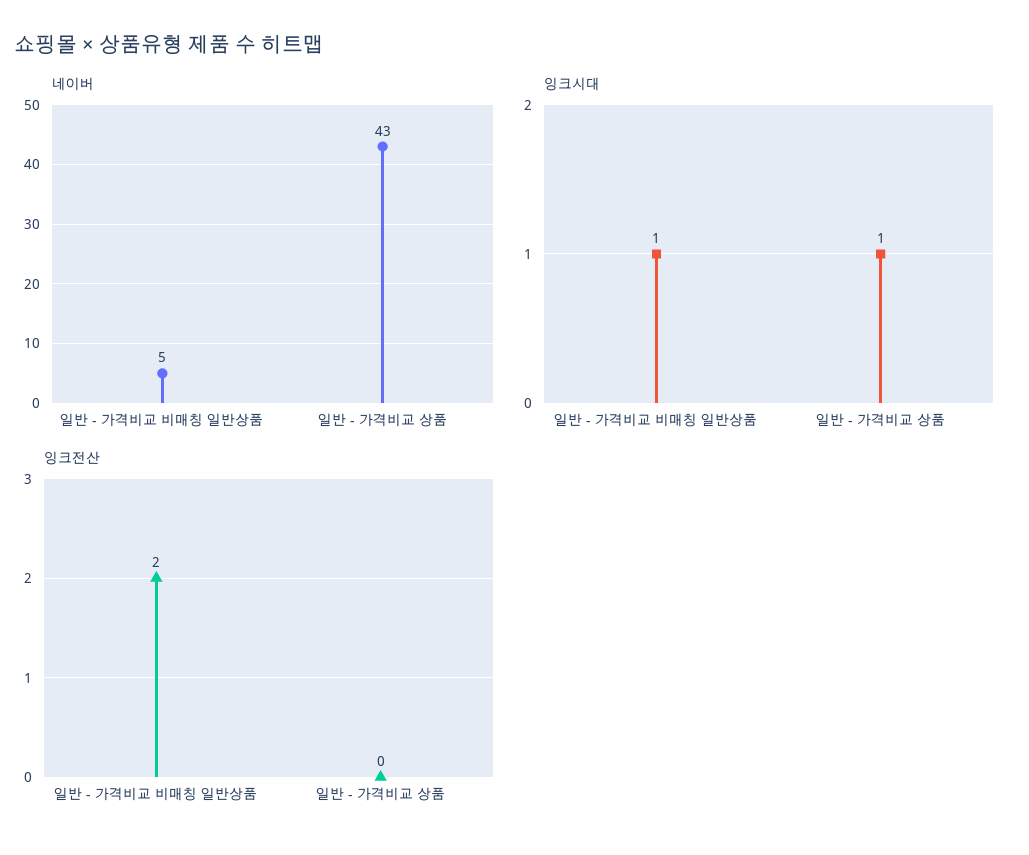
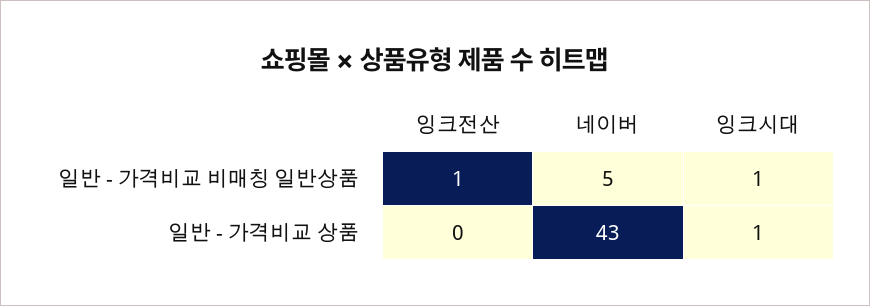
  {
    "네이버": {
      "일반 - 가격비교 비매칭 일반상품": 5,
      "일반 - 가격비교 상품": 43
    },
    "잉크시대": {
      "일반 - 가격비교 비매칭 일반상품": 1,
      "일반 - 가격비교 상품": 1
    },
    "잉크전산": {
-     "일반 - 가격비교 비매칭 일반상품": 2,
+     "일반 - 가격비교 비매칭 일반상품": 1,
      "일반 - 가격비교 상품": 0
    }
  }

